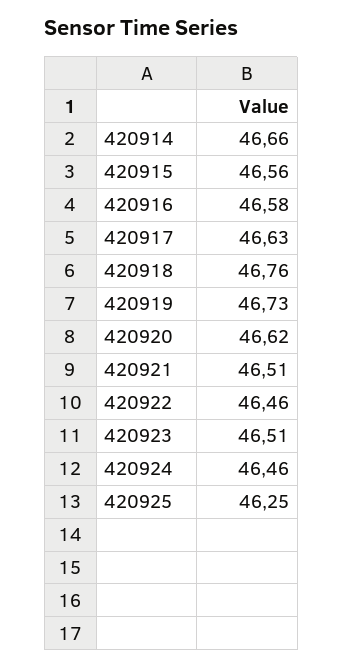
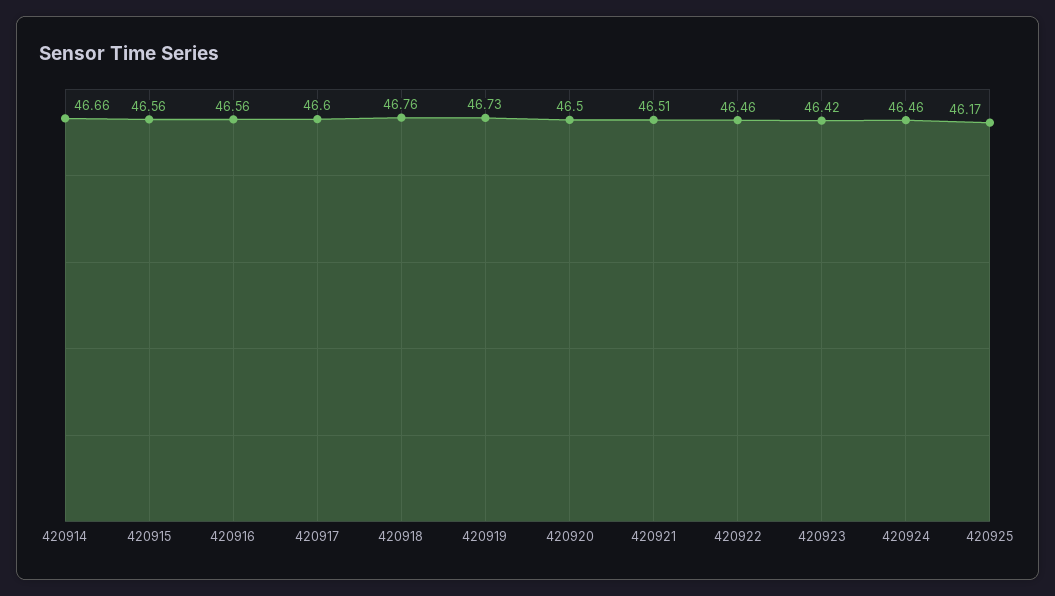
  {
    "420914": 46.66,
    "420915": 46.56,
-   "420916": 46.58,
+   "420916": 46.56,
-   "420917": 46.63,
+   "420917": 46.6,
    "420918": 46.76,
    "420919": 46.73,
-   "420920": 46.62,
+   "420920": 46.5,
    "420921": 46.51,
    "420922": 46.46,
-   "420923": 46.51,
+   "420923": 46.42,
    "420924": 46.46,
-   "420925": 46.25
+   "420925": 46.17
  }

